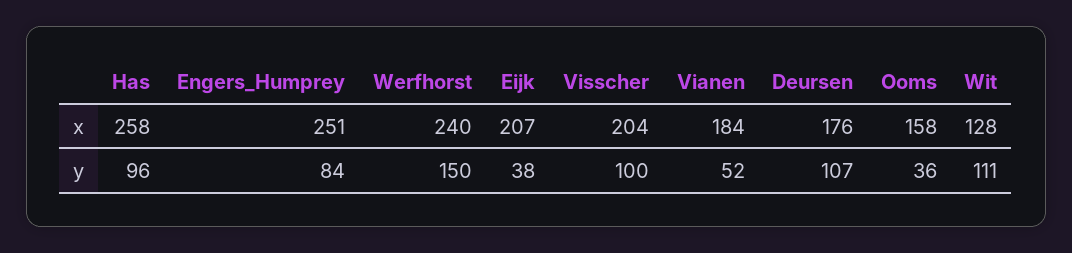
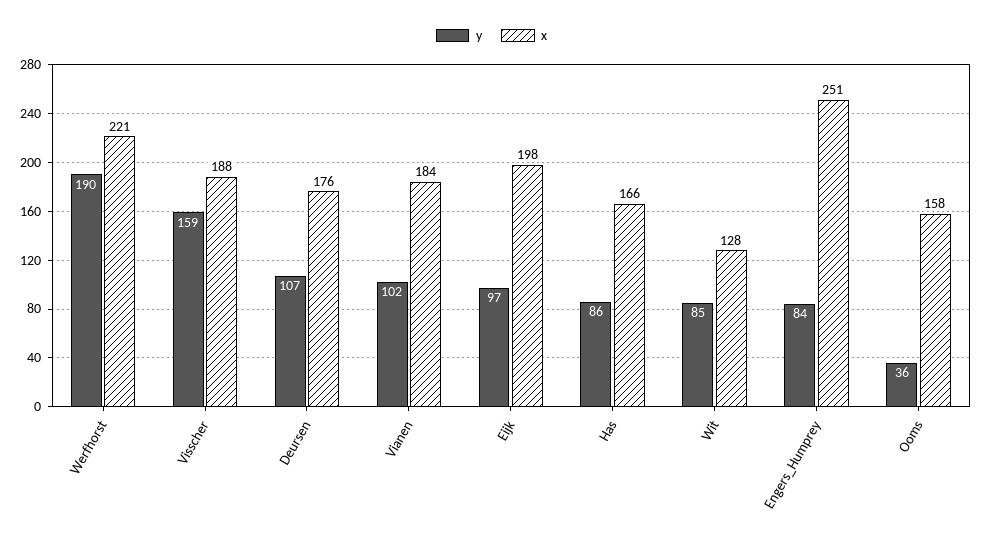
  {
    "x": {
-     "Has": 258,
+     "Has": 166,
      "Engers_Humprey": 251,
-     "Werfhorst": 240,
+     "Werfhorst": 221,
-     "Eijk": 207,
+     "Eijk": 198,
-     "Visscher": 204,
+     "Visscher": 188,
      "Vianen": 184,
      "Deursen": 176,
      "Ooms": 158,
      "Wit": 128
    },
    "y": {
-     "Has": 96,
+     "Has": 86,
      "Engers_Humprey": 84,
-     "Werfhorst": 150,
+     "Werfhorst": 190,
-     "Eijk": 38,
+     "Eijk": 97,
-     "Visscher": 100,
+     "Visscher": 159,
-     "Vianen": 52,
+     "Vianen": 102,
      "Deursen": 107,
      "Ooms": 36,
-     "Wit": 111
+     "Wit": 85
    }
  }

